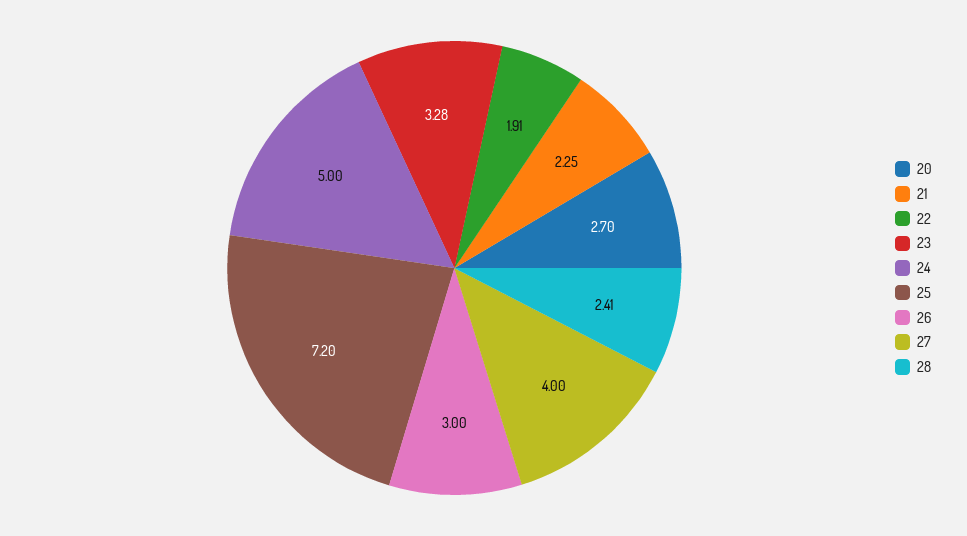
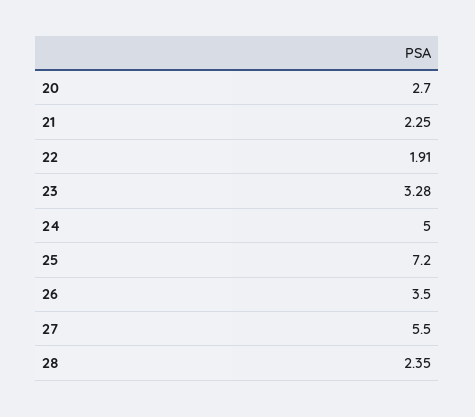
  {
    "20": 2.7,
    "21": 2.25,
    "22": 1.91,
    "23": 3.28,
    "24": 5,
    "25": 7.2,
-   "26": 3,
+   "26": 3.5,
-   "27": 4,
+   "27": 5.5,
-   "28": 2.41
+   "28": 2.35
  }

